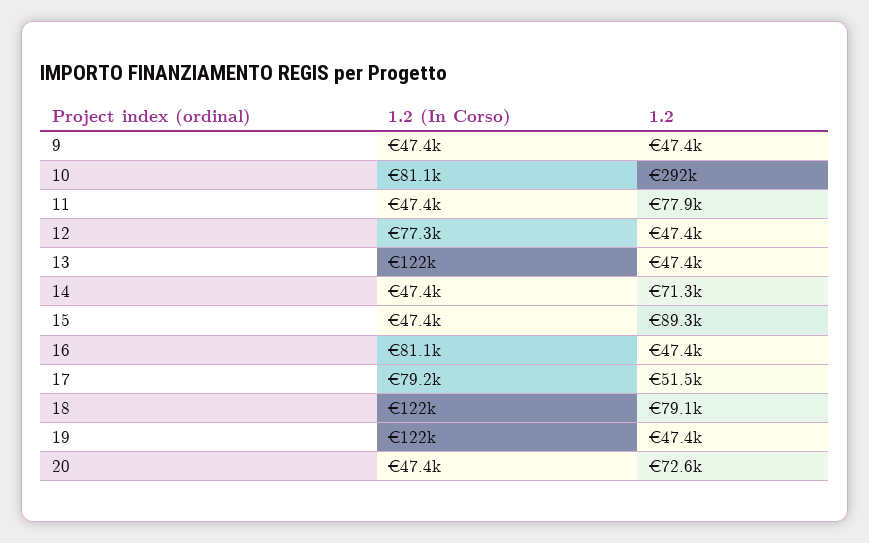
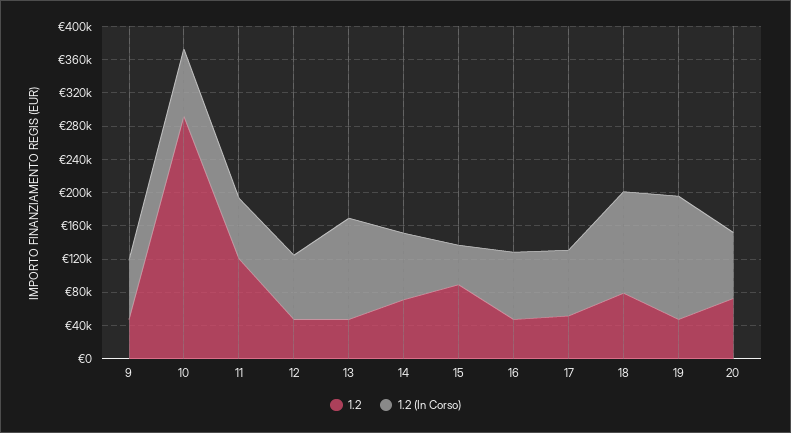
  {
    "1.2 (In Corso)": {
-     "9": 47400,
+     "9": 70000,
      "10": 81100,
-     "11": 47400,
+     "11": 70000,
      "12": 77300,
      "13": 122000,
-     "14": 47400,
+     "14": 80000,
      "15": 47400,
      "16": 81100,
      "17": 79200,
      "18": 122000,
-     "19": 122000,
+     "19": 150000,
-     "20": 47400
+     "20": 80000
    },
    "1.2": {
      "9": 47400,
      "10": 292000,
-     "11": 77900,
+     "11": 120000,
      "12": 47400,
      "13": 47400,
      "14": 71300,
      "15": 89300,
      "16": 47400,
      "17": 51500,
      "18": 79100,
      "19": 47400,
      "20": 72600
    }
  }

